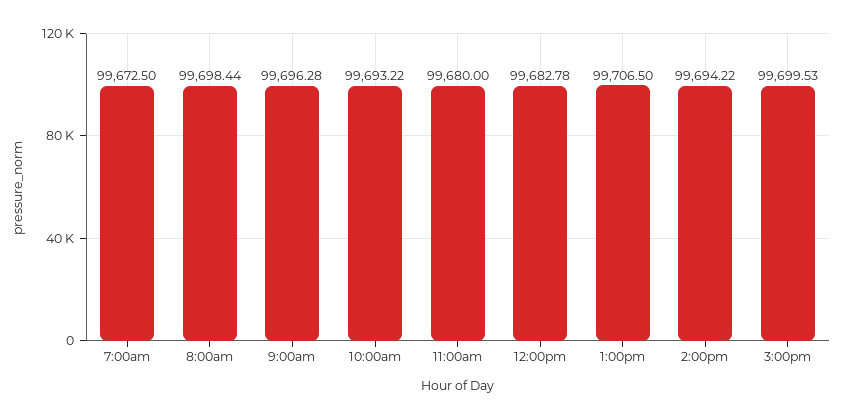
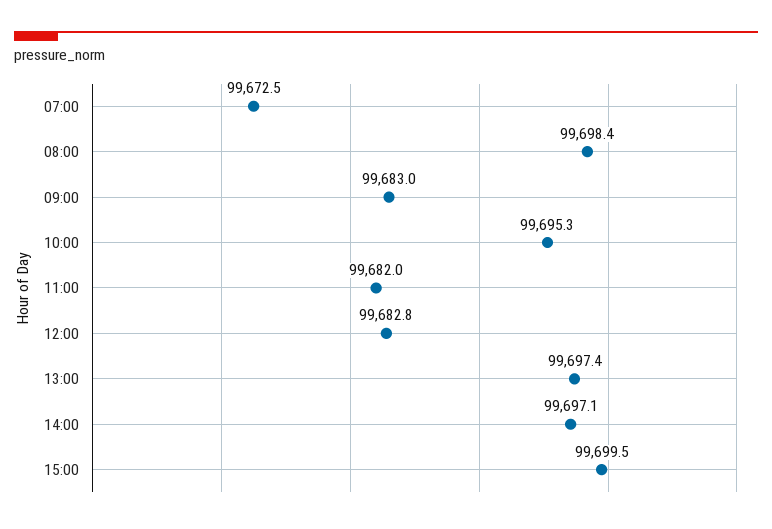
  {
    "7:00am": 99672.5,
    "8:00am": 99698.44,
-   "9:00am": 99696.28,
+   "9:00am": 99683,
-   "10:00am": 99693.22,
+   "10:00am": 99695.3,
-   "11:00am": 99680,
+   "11:00am": 99682,
    "12:00pm": 99682.78,
-   "1:00pm": 99706.5,
+   "1:00pm": 99697.4,
-   "2:00pm": 99694.22,
+   "2:00pm": 99697.1,
    "3:00pm": 99699.53
  }

